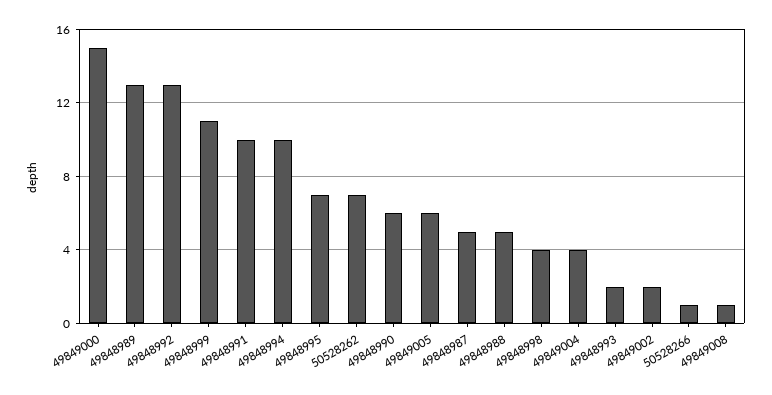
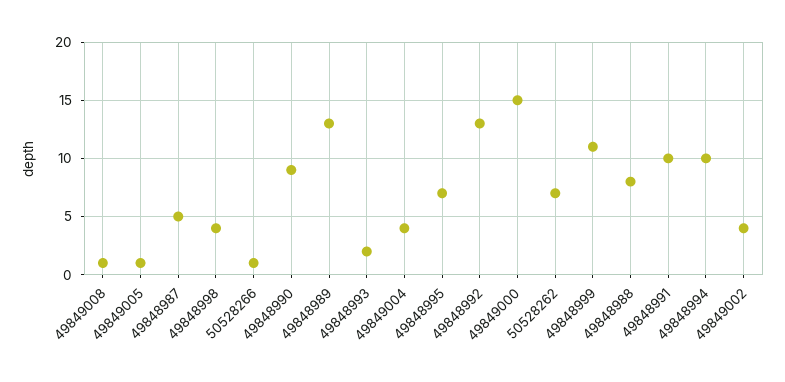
  {
    "49849000": 15,
    "49848989": 13,
    "49848992": 13,
    "49848999": 11,
    "49848991": 10,
    "49848994": 10,
    "49848995": 7,
    "50528262": 7,
-   "49848990": 6,
+   "49848990": 9,
-   "49849005": 6,
+   "49849005": 1,
    "49848987": 5,
-   "49848988": 5,
+   "49848988": 8,
    "49848998": 4,
    "49849004": 4,
    "49848993": 2,
-   "49849002": 2,
+   "49849002": 4,
    "50528266": 1,
    "49849008": 1
  }

